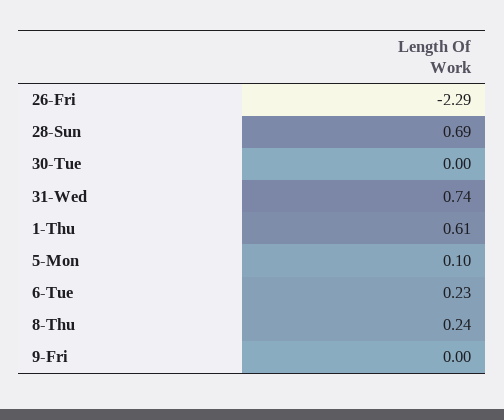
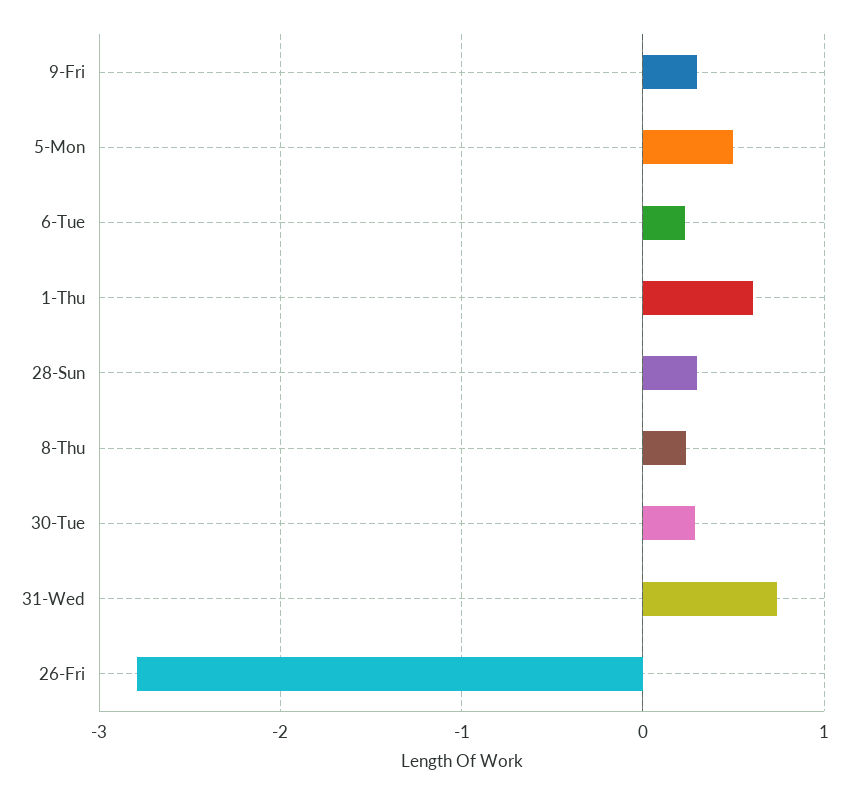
  {
-   "26-Fri": -2.29,
+   "26-Fri": -2.8,
-   "28-Sun": 0.69,
+   "28-Sun": 0.3,
-   "30-Tue": 0,
+   "30-Tue": 0.3,
    "31-Wed": 0.74,
    "1-Thu": 0.61,
-   "5-Mon": 0.1,
+   "5-Mon": 0.5,
    "6-Tue": 0.23,
    "8-Thu": 0.24,
-   "9-Fri": 0
+   "9-Fri": 0.3
  }

